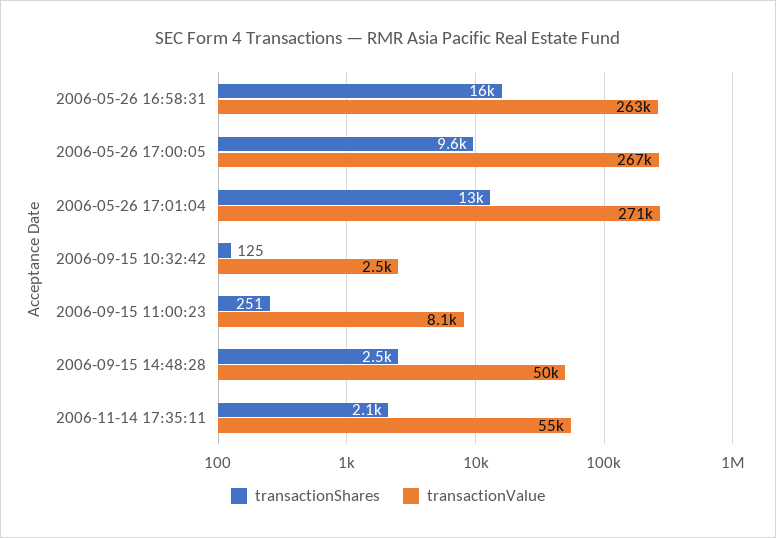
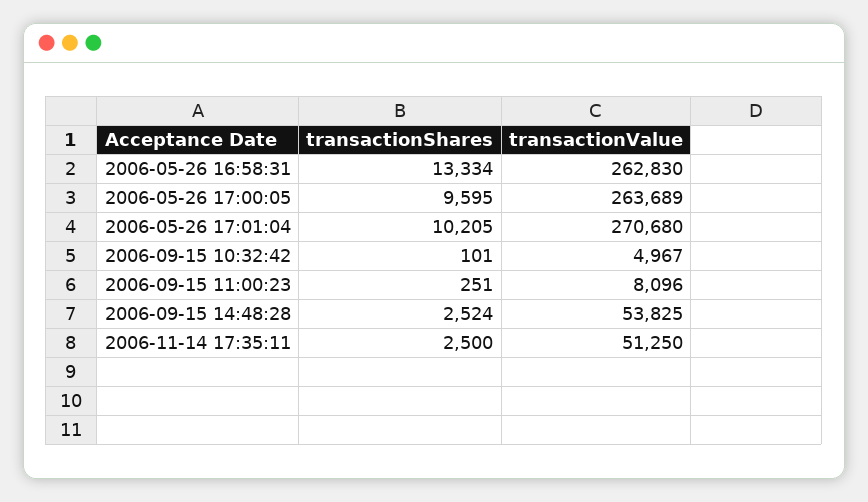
  {
    "transactionShares": {
-     "2006-05-26 16:58:31": 16000,
+     "2006-05-26 16:58:31": 13334,
      "2006-05-26 17:00:05": 9595,
-     "2006-05-26 17:01:04": 13000,
+     "2006-05-26 17:01:04": 10205,
-     "2006-09-15 10:32:42": 125,
+     "2006-09-15 10:32:42": 101,
      "2006-09-15 11:00:23": 251,
      "2006-09-15 14:48:28": 2524,
-     "2006-11-14 17:35:11": 2100
+     "2006-11-14 17:35:11": 2500
    },
    "transactionValue": {
      "2006-05-26 16:58:31": 262830,
-     "2006-05-26 17:00:05": 267000,
+     "2006-05-26 17:00:05": 263689,
      "2006-05-26 17:01:04": 270680,
-     "2006-09-15 10:32:42": 2500,
+     "2006-09-15 10:32:42": 4967,
      "2006-09-15 11:00:23": 8096,
-     "2006-09-15 14:48:28": 50000,
+     "2006-09-15 14:48:28": 53825,
-     "2006-11-14 17:35:11": 55000
+     "2006-11-14 17:35:11": 51250
    }
  }

